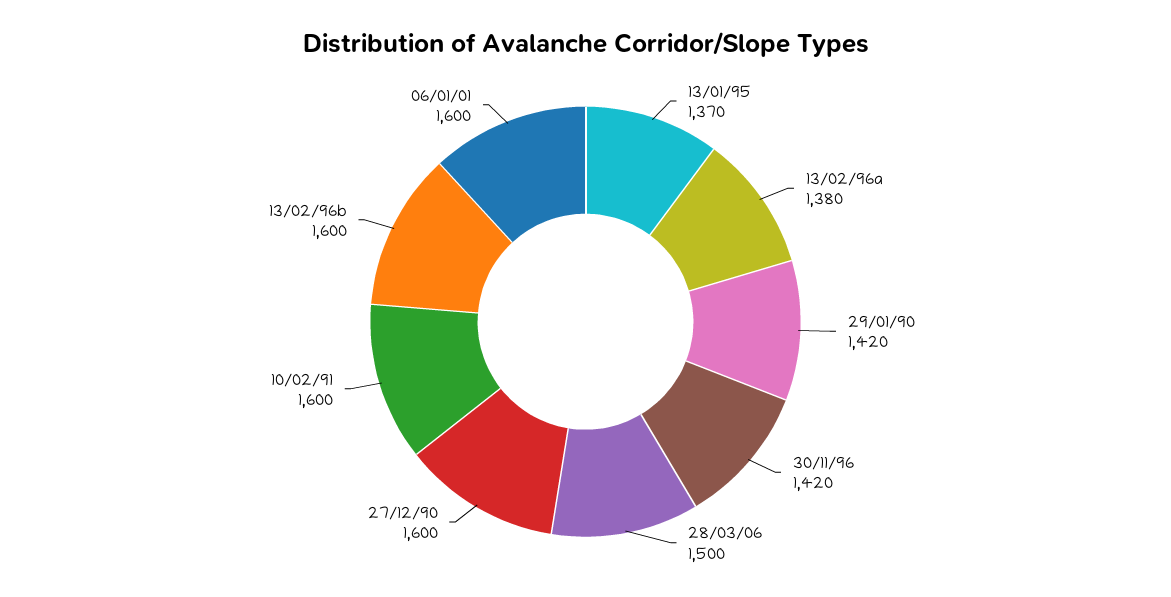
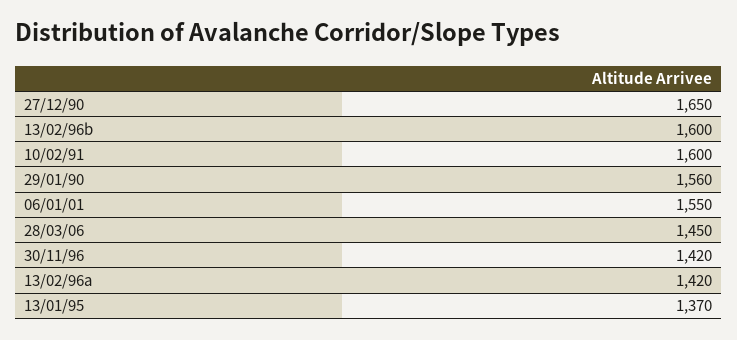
  {
    "13/01/95": 1370,
-   "13/02/96a": 1380,
+   "13/02/96a": 1420,
-   "29/01/90": 1420,
+   "29/01/90": 1560,
    "30/11/96": 1420,
-   "28/03/06": 1500,
+   "28/03/06": 1450,
-   "27/12/90": 1600,
+   "27/12/90": 1650,
    "10/02/91": 1600,
    "13/02/96b": 1600,
-   "06/01/01": 1600
+   "06/01/01": 1550
  }

